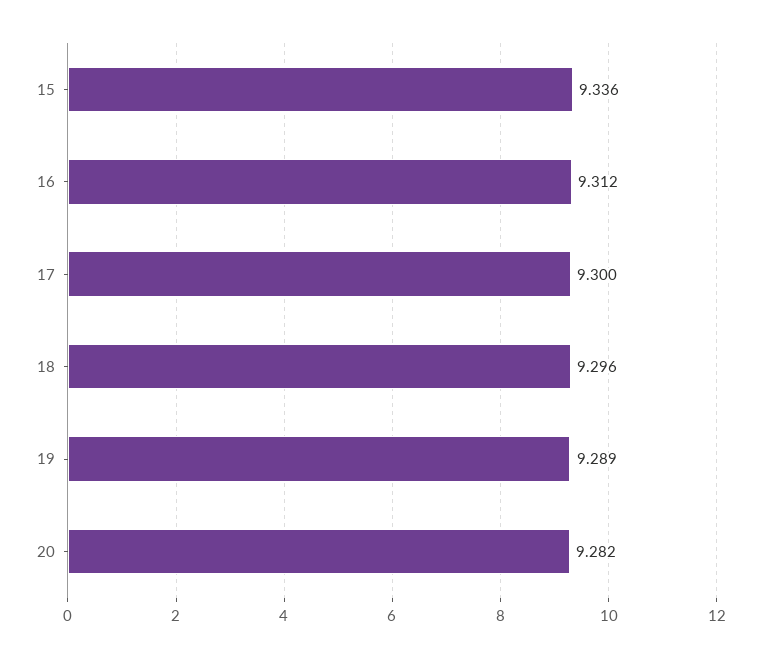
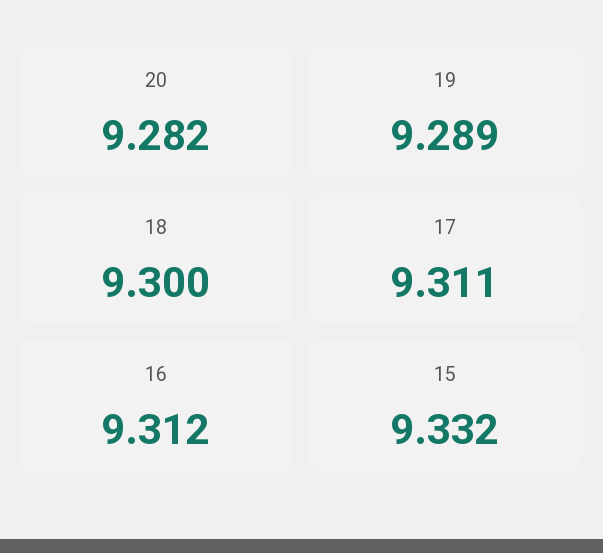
  {
-   "15": 9.336,
+   "15": 9.332,
    "16": 9.312,
-   "17": 9.3,
+   "17": 9.311,
-   "18": 9.296,
+   "18": 9.3,
    "19": 9.289,
    "20": 9.282
  }

